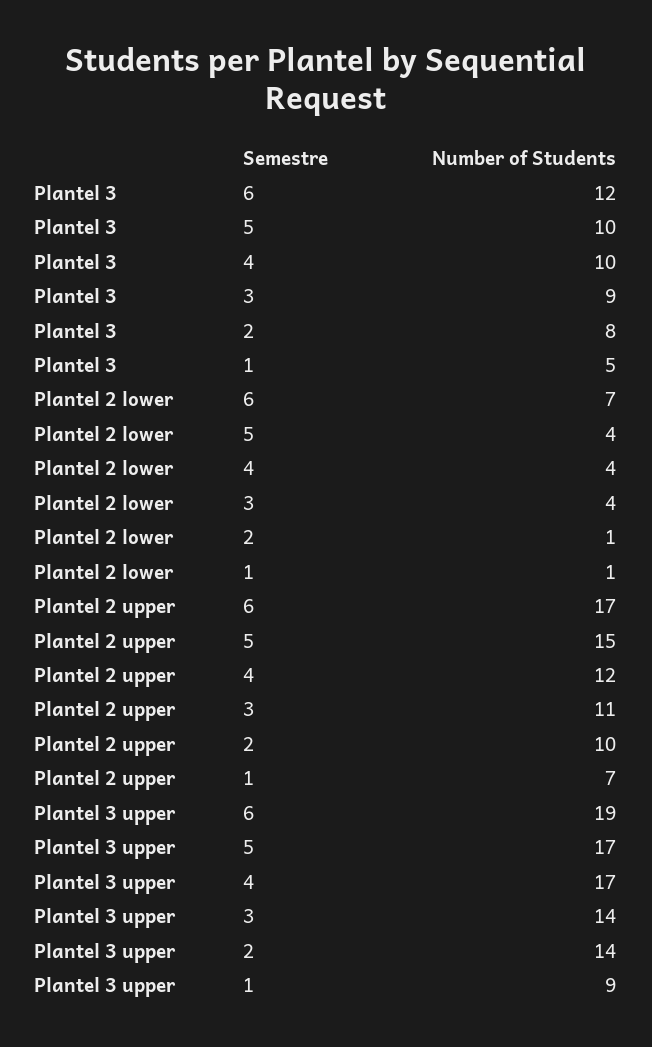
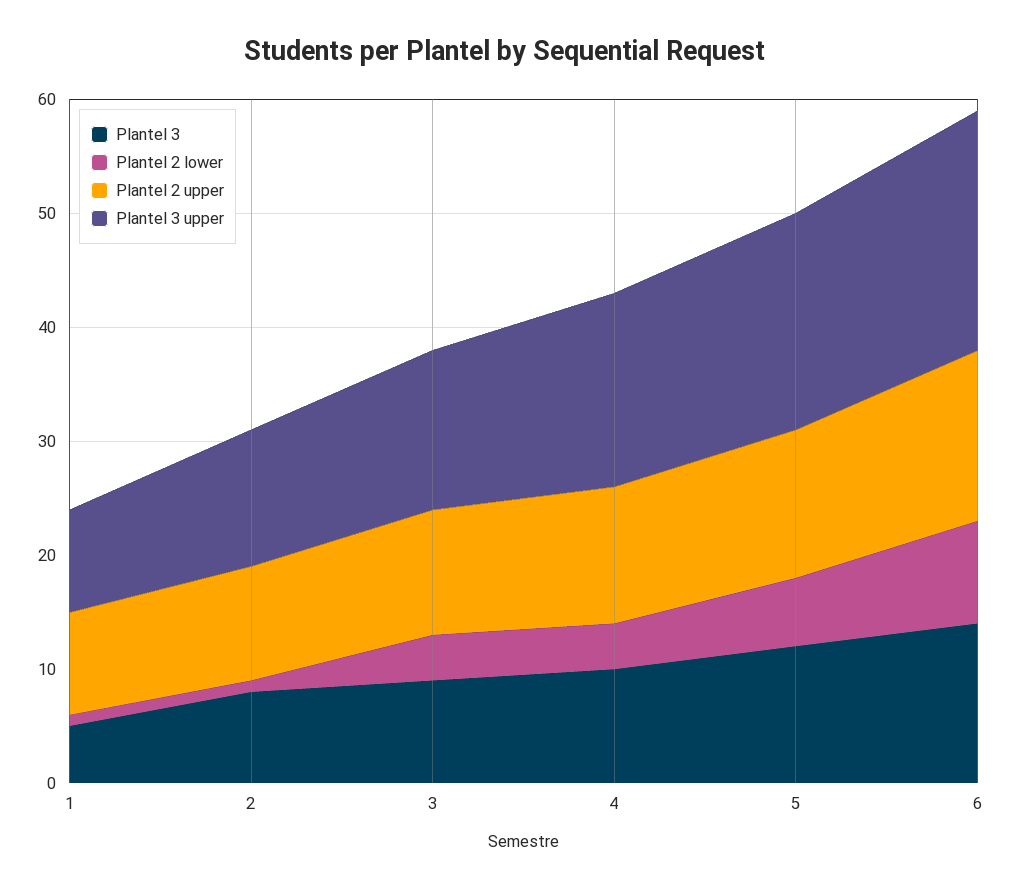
  {
    "Plantel 3": {
-     "6": 12,
+     "6": 14,
-     "5": 10,
+     "5": 12,
      "4": 10,
      "3": 9,
      "2": 8,
      "1": 5
    },
    "Plantel 2 lower": {
-     "6": 7,
+     "6": 9,
-     "5": 4,
+     "5": 6,
      "4": 4,
      "3": 4,
      "2": 1,
      "1": 1
    },
    "Plantel 2 upper": {
-     "6": 17,
+     "6": 15,
-     "5": 15,
+     "5": 13,
      "4": 12,
      "3": 11,
      "2": 10,
-     "1": 7
+     "1": 9
    },
    "Plantel 3 upper": {
-     "6": 19,
+     "6": 21,
-     "5": 17,
+     "5": 19,
      "4": 17,
      "3": 14,
-     "2": 14,
+     "2": 12,
      "1": 9
    }
  }

